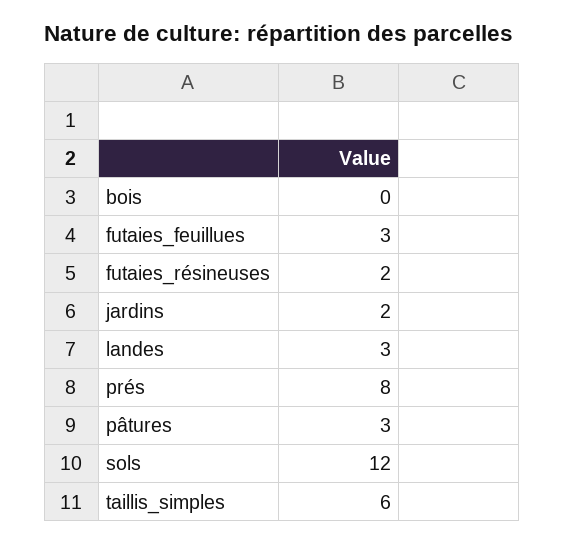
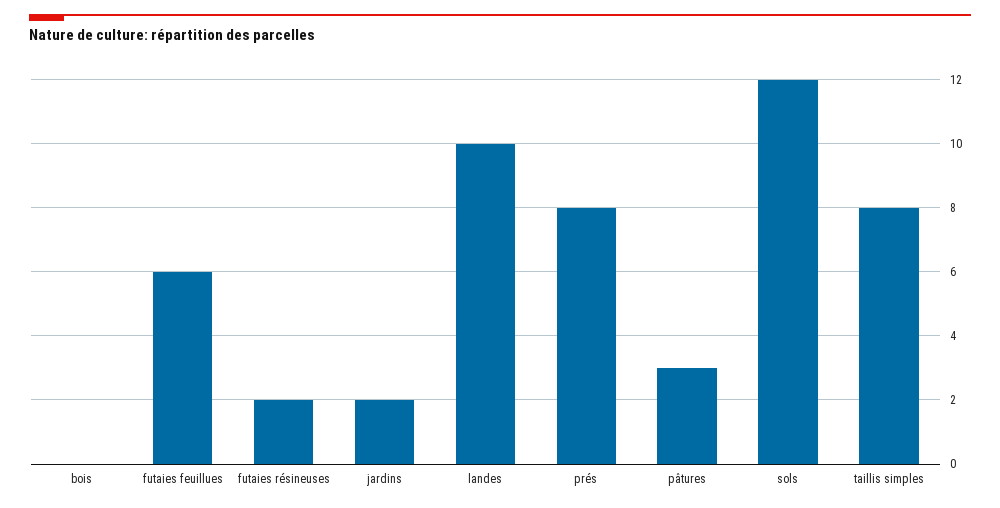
  {
    "bois": 0,
-   "futaies_feuillues": 3,
+   "futaies_feuillues": 6,
    "futaies_résineuses": 2,
    "jardins": 2,
-   "landes": 3,
+   "landes": 10,
    "prés": 8,
    "pâtures": 3,
    "sols": 12,
-   "taillis_simples": 6
+   "taillis_simples": 8
  }

